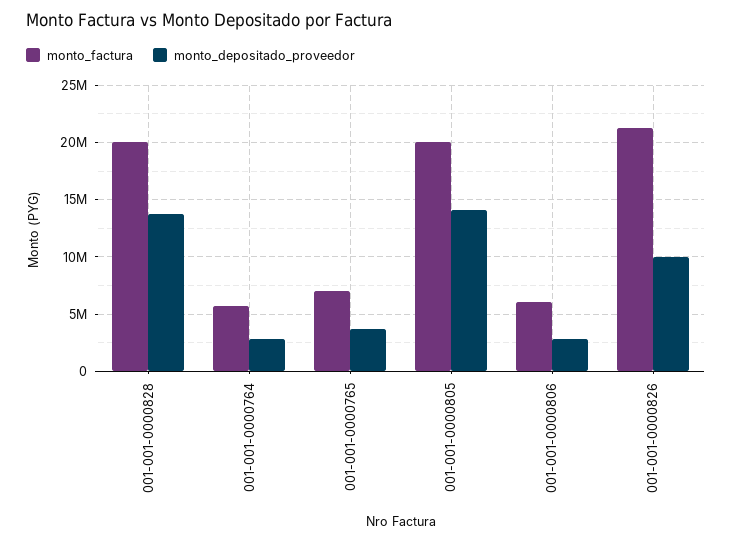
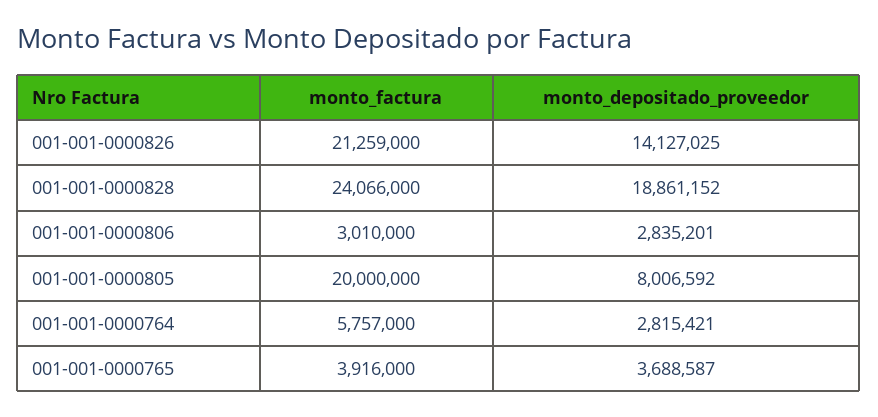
  {
    "monto_factura": {
-     "001-001-0000828": 20000000,
+     "001-001-0000828": 24066000,
      "001-001-0000764": 5757000,
-     "001-001-0000765": 7000000,
+     "001-001-0000765": 3916000,
      "001-001-0000805": 20000000,
-     "001-001-0000806": 6000000,
+     "001-001-0000806": 3010000,
      "001-001-0000826": 21259000
    },
    "monto_depositado_proveedor": {
-     "001-001-0000828": 14000000,
+     "001-001-0000828": 18861152,
      "001-001-0000764": 2815421,
      "001-001-0000765": 3688587,
-     "001-001-0000805": 14000000,
+     "001-001-0000805": 8006592,
      "001-001-0000806": 2835201,
-     "001-001-0000826": 10000000
+     "001-001-0000826": 14127025
    }
  }

